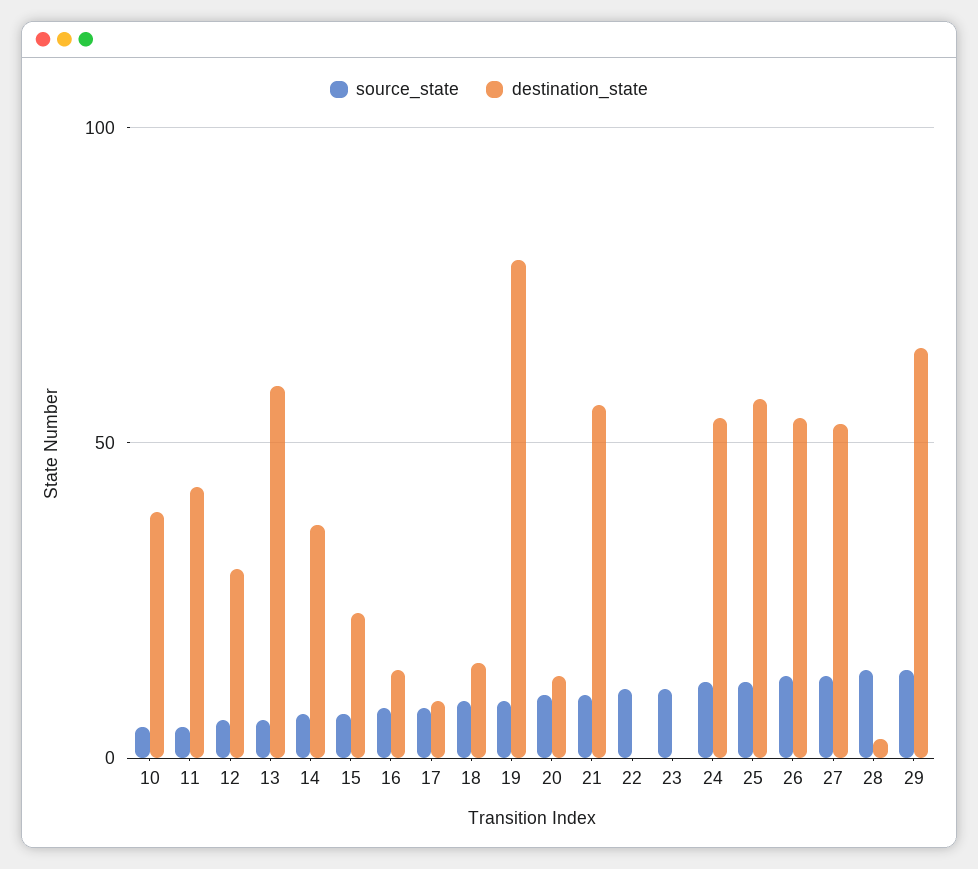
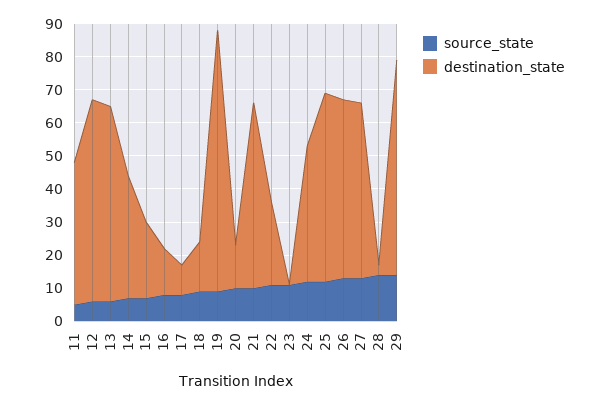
  {
    "source_state": {
-     "10": 5,
      "11": 5,
      "12": 5,
      "13": 5,
      "14": 5,
      "15": 5,
      "16": 10,
      "17": 10,
      "18": 10,
      "19": 10,
      "20": 10,
      "21": 10,
      "22": 10,
      "23": 10,
      "24": 10,
      "25": 10,
      "26": 15,
      "27": 15,
      "28": 15,
      "29": 15
    },
    "destination_state": {
-     "10": 40,
      "11": 45,
-     "12": 30,
+     "12": 60,
      "13": 60,
      "14": 35,
      "15": 25,
      "16": 15,
      "17": 10,
      "18": 15,
      "19": 80,
      "20": 15,
      "21": 55,
-     "22": 0,
+     "22": 25,
      "23": 0,
-     "24": 55,
+     "24": 40,
      "25": 55,
      "26": 55,
      "27": 55,
      "28": 5,
      "29": 65
    }
  }

